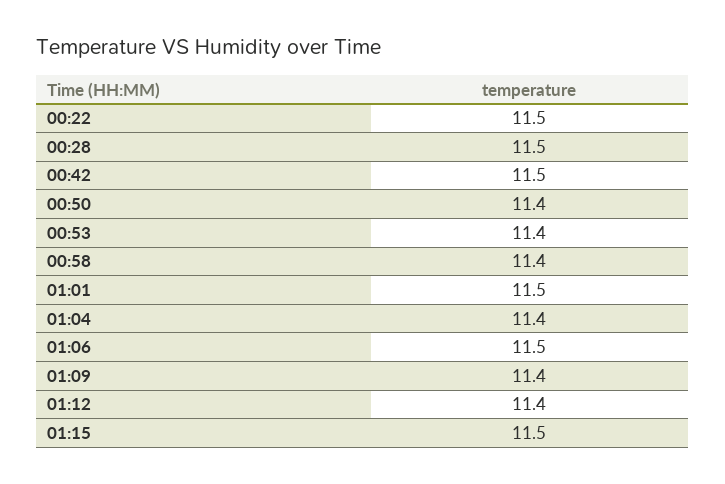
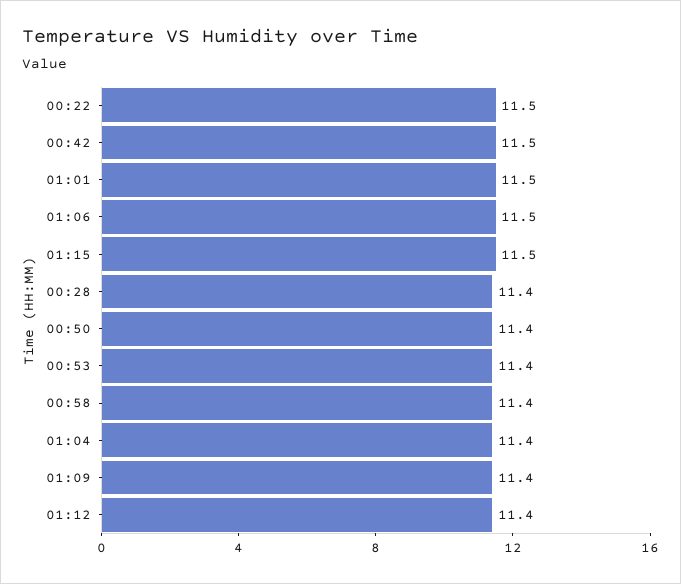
  {
    "00:22": 11.5,
-   "00:28": 11.5,
+   "00:28": 11.4,
    "00:42": 11.5,
    "00:50": 11.4,
    "00:53": 11.4,
    "00:58": 11.4,
    "01:01": 11.5,
    "01:04": 11.4,
    "01:06": 11.5,
    "01:09": 11.4,
    "01:12": 11.4,
    "01:15": 11.5
  }

